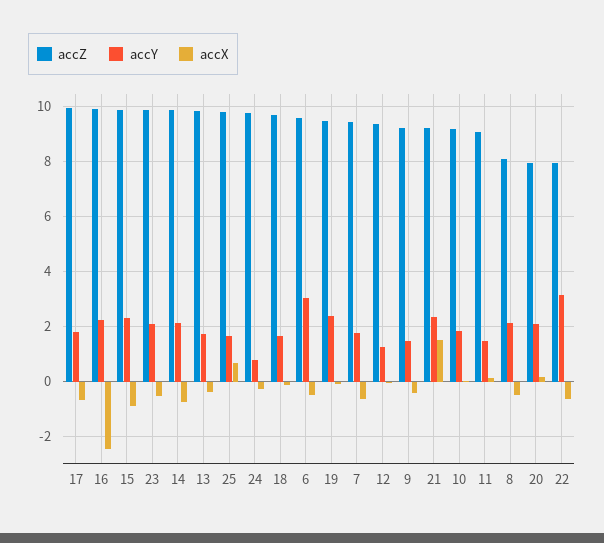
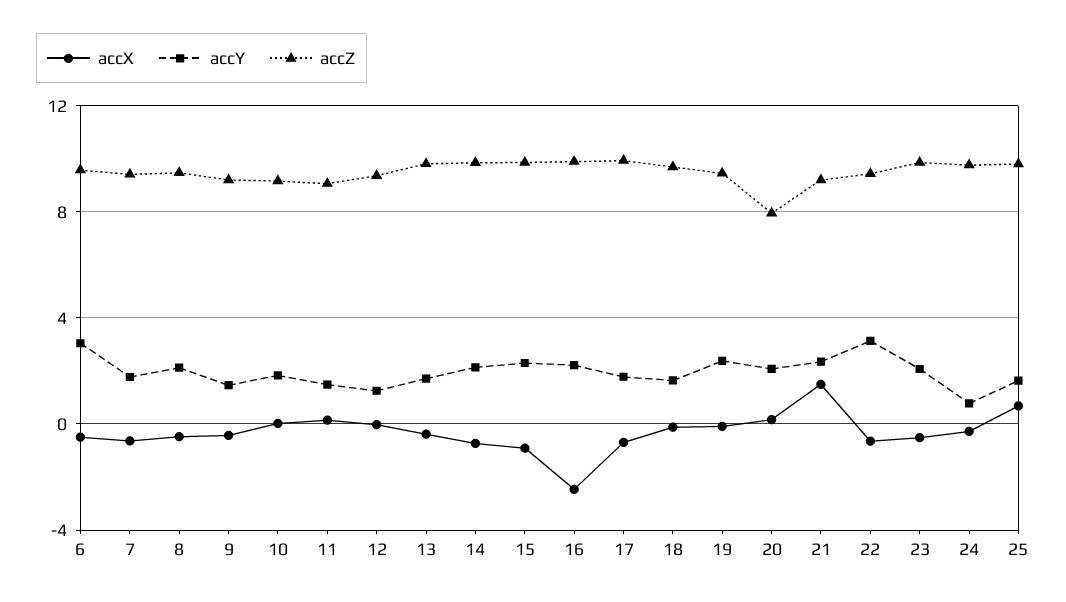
  {
    "accZ": {
      "17": 10,
      "16": 10,
      "15": 9.75,
      "23": 9.75,
      "14": 9.75,
      "13": 9.75,
      "25": 9.75,
      "24": 9.75,
      "18": 9.75,
      "6": 9.5,
      "19": 9.5,
      "7": 9.5,
      "12": 9.25,
      "9": 9.25,
      "21": 9.25,
      "10": 9.25,
      "11": 9,
-     "8": 8,
+     "8": 9.5,
      "20": 8,
-     "22": 8
+     "22": 9.5
    },
    "accY": {
      "17": 1.75,
      "16": 2.25,
      "15": 2.25,
      "23": 2,
      "14": 2.25,
      "13": 1.75,
      "25": 1.75,
      "24": 0.75,
      "18": 1.75,
      "6": 3,
      "19": 2.5,
      "7": 1.75,
      "12": 1.25,
      "9": 1.5,
      "21": 2.25,
      "10": 1.75,
      "11": 1.5,
      "8": 2.25,
      "20": 2,
      "22": 3.25
    },
    "accX": {
      "17": -0.75,
      "16": -2.5,
      "15": -1,
      "23": -0.5,
      "14": -0.75,
      "13": -0.5,
      "25": 0.75,
      "24": -0.25,
      "18": 0,
      "6": -0.5,
      "19": 0,
      "7": -0.75,
      "12": 0,
      "9": -0.5,
      "21": 1.5,
      "10": 0,
      "11": 0.25,
      "8": -0.5,
      "20": 0.25,
      "22": -0.75
    }
  }

